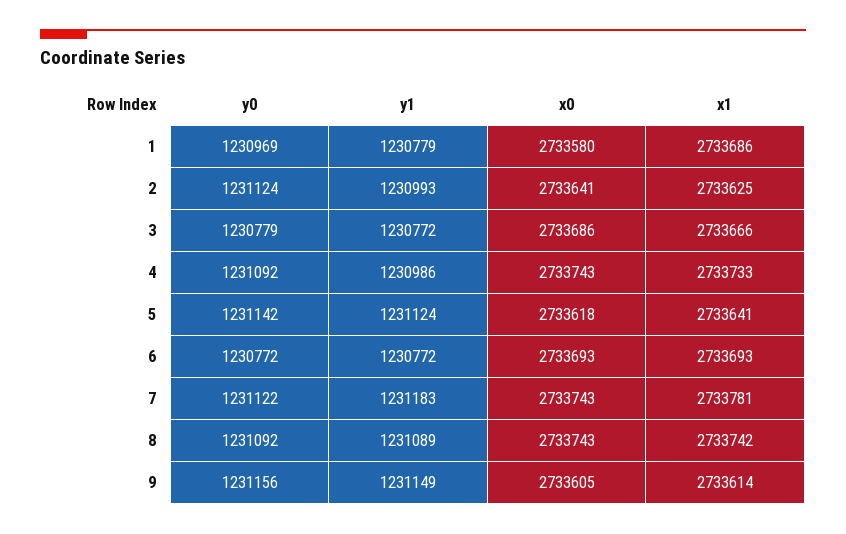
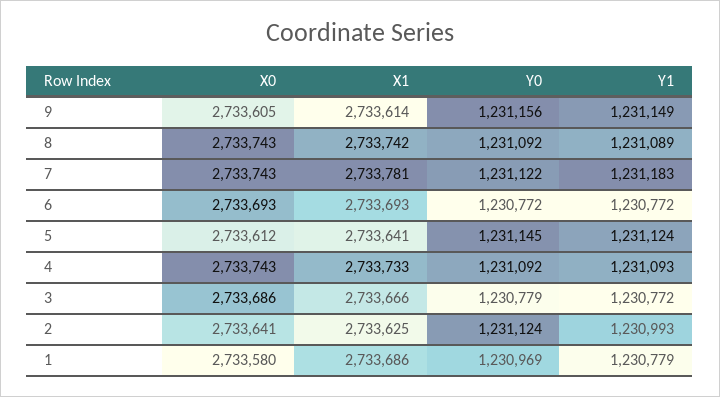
  {
    "y0": {
      "1": 1230969,
      "2": 1231124,
      "3": 1230779,
      "4": 1231092,
-     "5": 1231142,
+     "5": 1231145,
      "6": 1230772,
      "7": 1231122,
      "8": 1231092,
      "9": 1231156
    },
    "y1": {
      "1": 1230779,
      "2": 1230993,
      "3": 1230772,
-     "4": 1230986,
+     "4": 1231093,
      "5": 1231124,
      "6": 1230772,
      "7": 1231183,
      "8": 1231089,
      "9": 1231149
    },
    "x0": {
      "1": 2733580,
      "2": 2733641,
      "3": 2733686,
      "4": 2733743,
-     "5": 2733618,
+     "5": 2733612,
      "6": 2733693,
      "7": 2733743,
      "8": 2733743,
      "9": 2733605
    },
    "x1": {
      "1": 2733686,
      "2": 2733625,
      "3": 2733666,
      "4": 2733733,
      "5": 2733641,
      "6": 2733693,
      "7": 2733781,
      "8": 2733742,
      "9": 2733614
    }
  }

